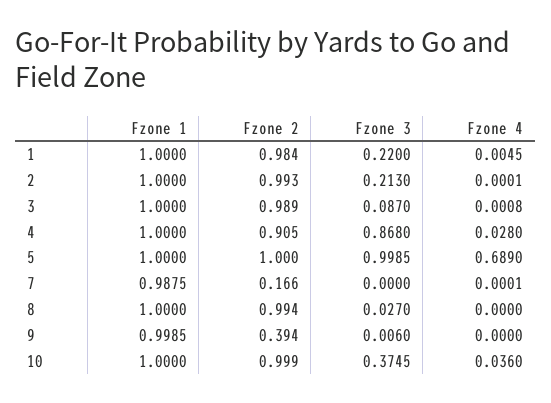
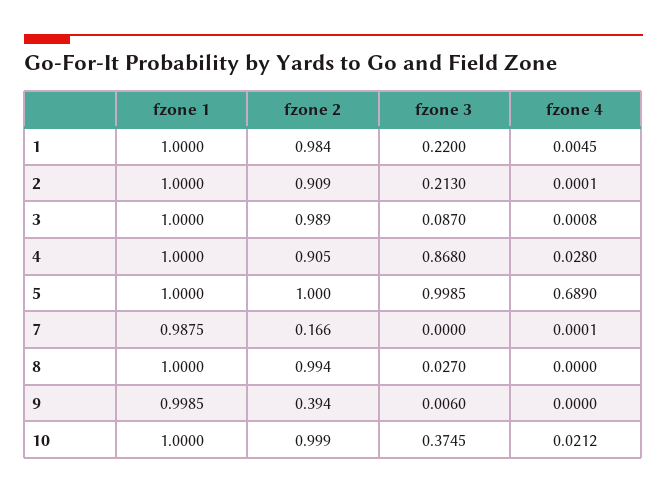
  {
    "Fzone 1": {
      "1": 1,
      "2": 1,
      "3": 1,
      "4": 1,
      "5": 1,
      "7": 0.9875,
      "8": 1,
      "9": 0.9985,
      "10": 1
    },
    "Fzone 2": {
      "1": 0.984,
-     "2": 0.993,
+     "2": 0.909,
      "3": 0.989,
      "4": 0.905,
      "5": 1,
      "7": 0.166,
      "8": 0.994,
      "9": 0.394,
      "10": 0.999
    },
    "Fzone 3": {
      "1": 0.22,
      "2": 0.213,
      "3": 0.087,
      "4": 0.868,
      "5": 0.9985,
      "7": 0,
      "8": 0.027,
      "9": 0.006,
      "10": 0.3745
    },
    "Fzone 4": {
      "1": 0.0045,
      "2": 0.0001,
      "3": 0.0008,
      "4": 0.028,
      "5": 0.689,
      "7": 0.0001,
      "8": 0,
      "9": 0,
-     "10": 0.036
+     "10": 0.0212
    }
  }

